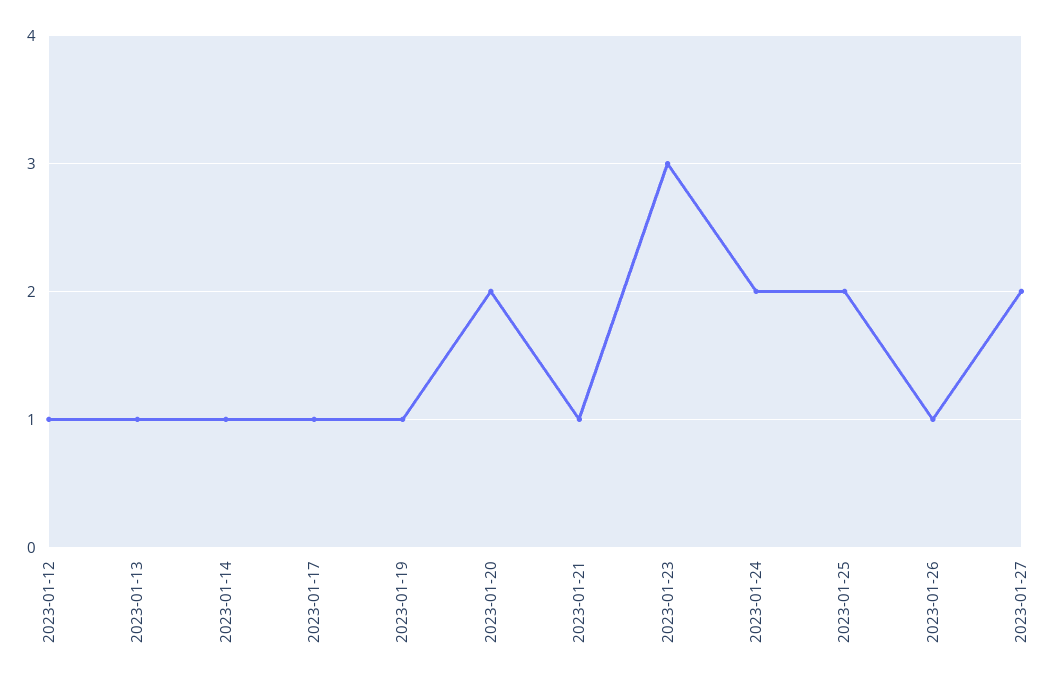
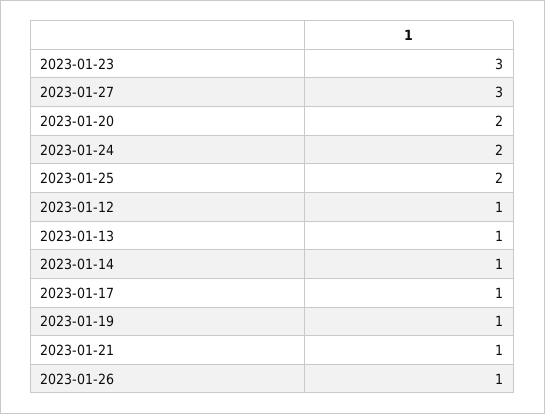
  {
    "2023-01-12": 1,
    "2023-01-13": 1,
    "2023-01-14": 1,
    "2023-01-17": 1,
    "2023-01-19": 1,
    "2023-01-20": 2,
    "2023-01-21": 1,
    "2023-01-23": 3,
    "2023-01-24": 2,
    "2023-01-25": 2,
    "2023-01-26": 1,
-   "2023-01-27": 2
+   "2023-01-27": 3
  }

